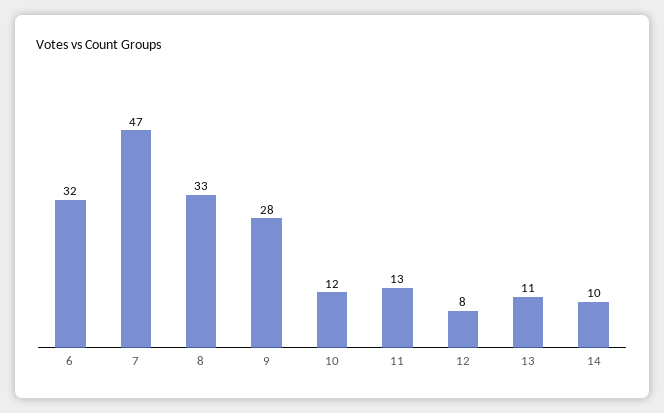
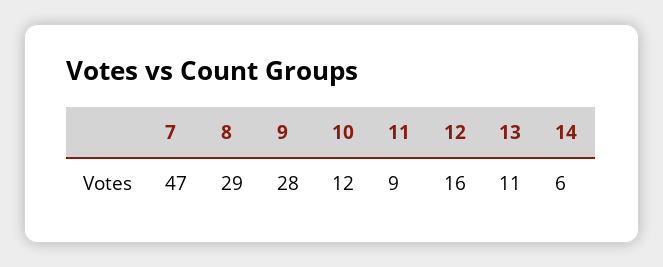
  {
-   "6": 32,
    "7": 47,
-   "8": 33,
+   "8": 29,
    "9": 28,
    "10": 12,
-   "11": 13,
+   "11": 9,
-   "12": 8,
+   "12": 16,
    "13": 11,
-   "14": 10
+   "14": 6
  }

